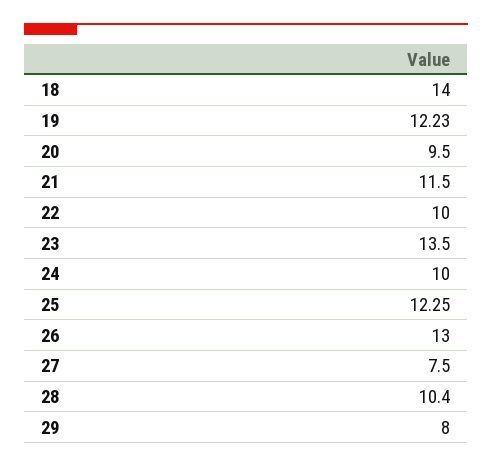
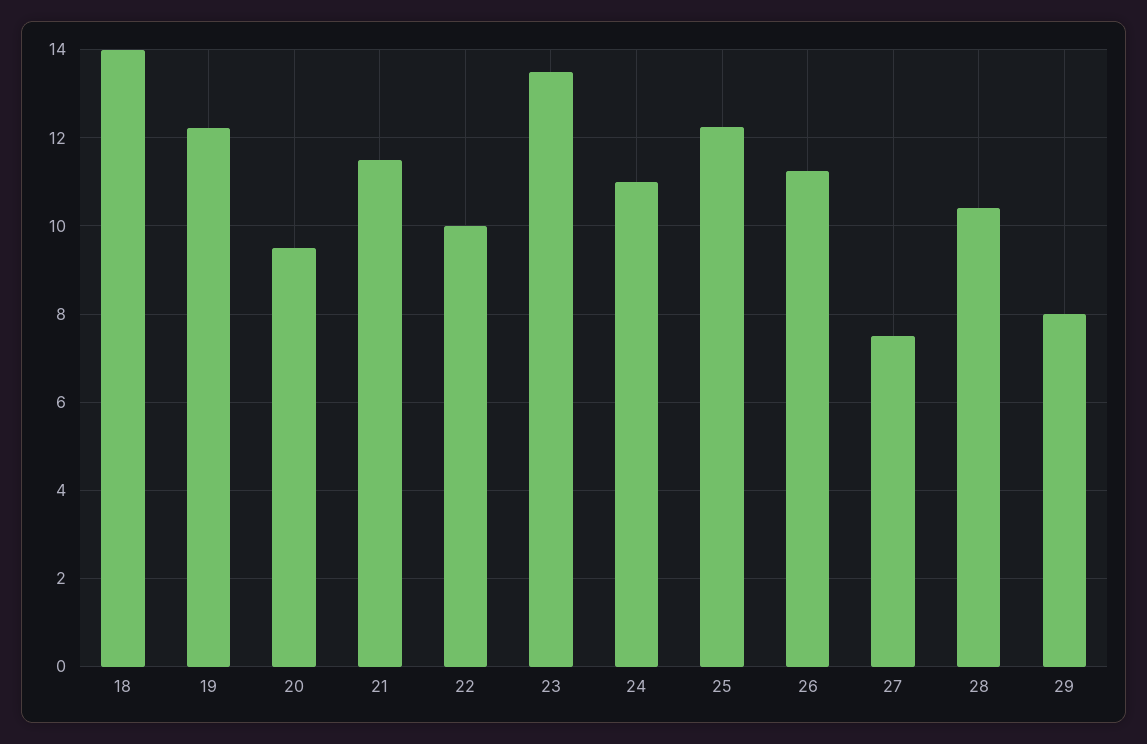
  {
    "18": 14,
    "19": 12.23,
    "20": 9.5,
    "21": 11.5,
    "22": 10,
    "23": 13.5,
-   "24": 10,
+   "24": 11,
    "25": 12.25,
-   "26": 13,
+   "26": 11.2,
    "27": 7.5,
    "28": 10.4,
    "29": 8
  }

